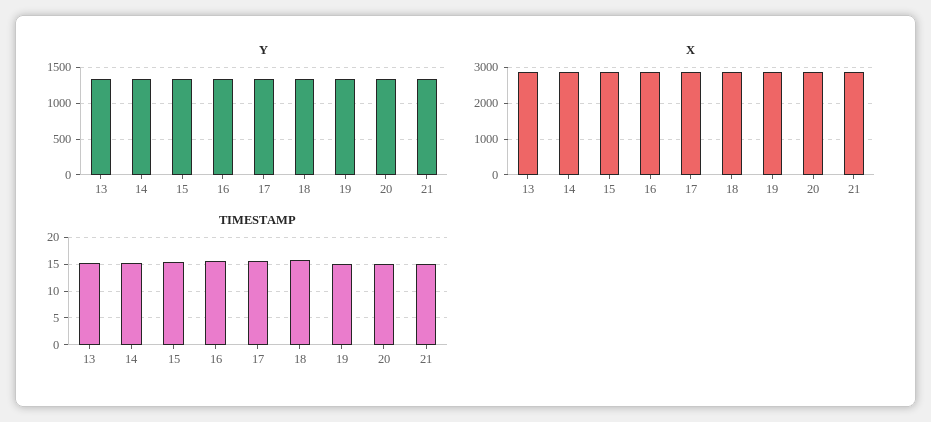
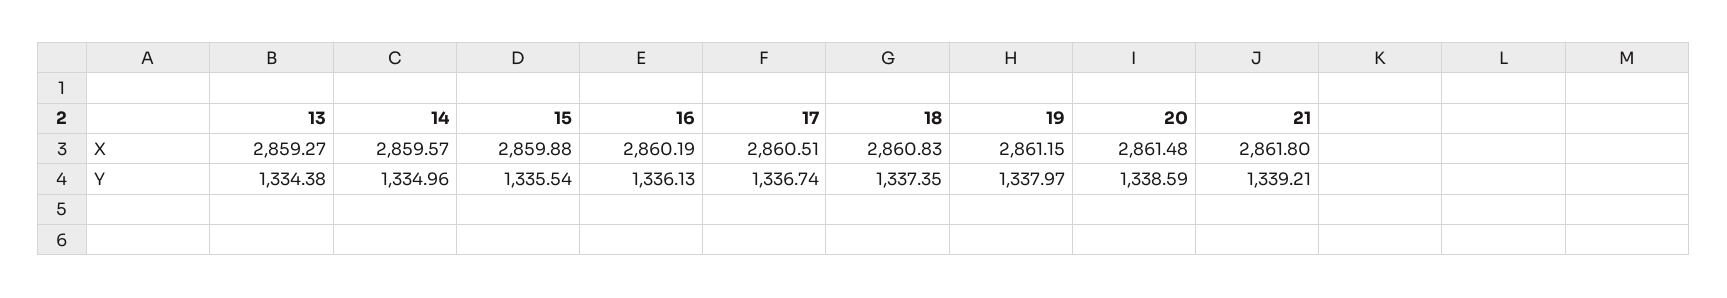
  {
    "Y": {
      "13": 1334.38,
      "14": 1334.96,
      "15": 1335.54,
      "16": 1336.13,
      "17": 1336.74,
      "18": 1337.35,
      "19": 1337.97,
      "20": 1338.59,
      "21": 1339.21
    },
    "X": {
      "13": 2859.27,
      "14": 2859.57,
      "15": 2859.88,
      "16": 2860.19,
      "17": 2860.51,
      "18": 2860.83,
      "19": 2861.15,
      "20": 2861.48,
      "21": 2861.8
-   },
+   }
-   "TIMESTAMP": {
-     "13": 15,
-     "14": 15,
-     "15": 15,
-     "16": 15,
-     "17": 15,
-     "18": 15,
-     "19": 15,
-     "20": 15,
-     "21": 15
-   }
  }

